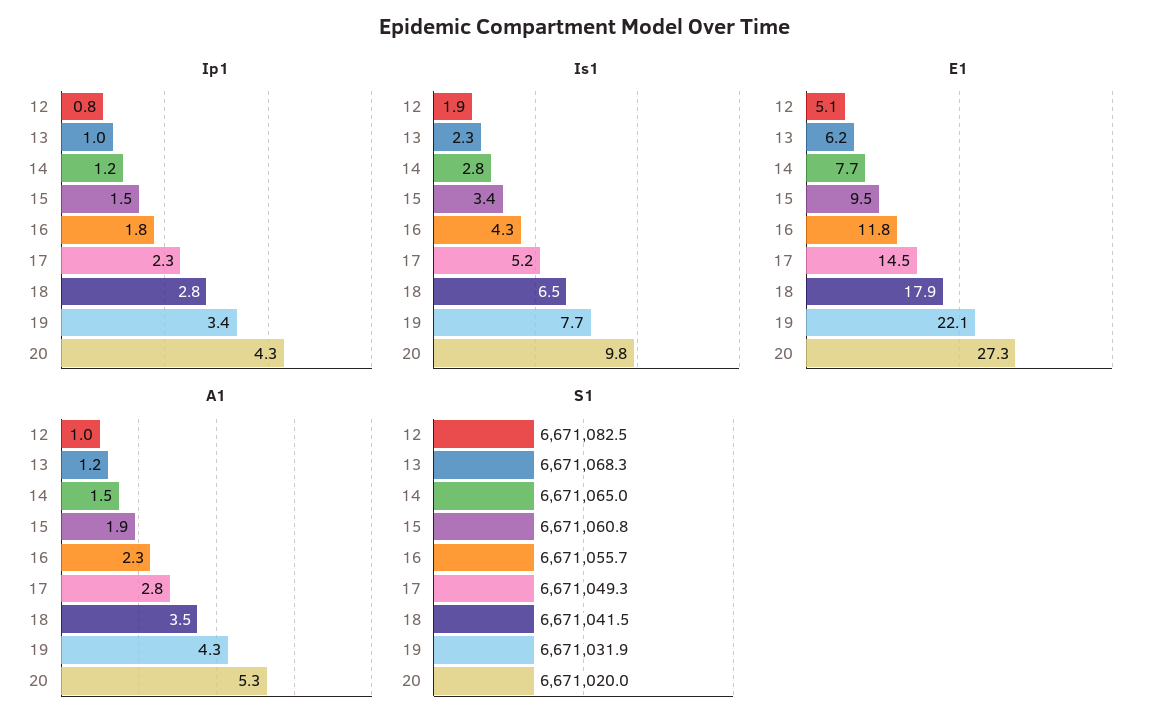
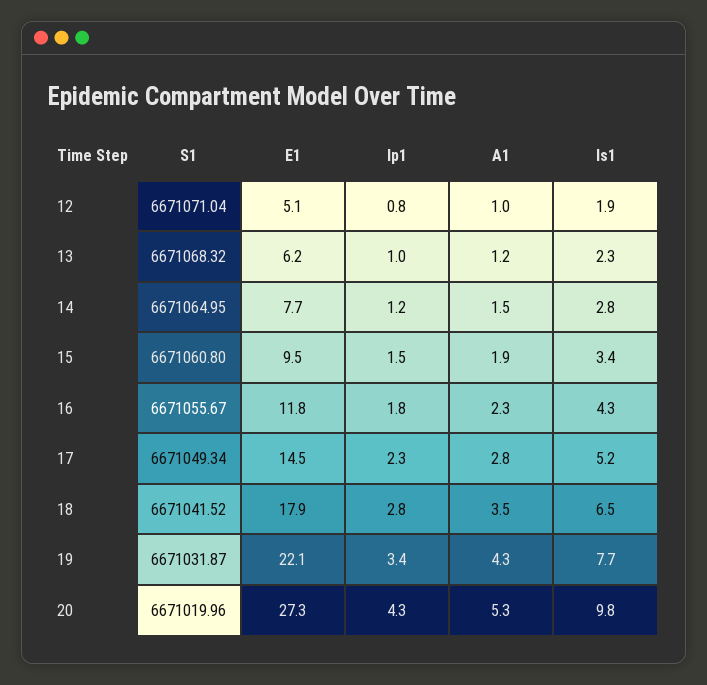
  {
    "Ip1": {
      "12": 0.8,
      "13": 1,
      "14": 1.2,
      "15": 1.5,
      "16": 1.8,
      "17": 2.3,
      "18": 2.8,
      "19": 3.4,
      "20": 4.3
    },
    "Is1": {
      "12": 1.9,
      "13": 2.3,
      "14": 2.8,
      "15": 3.4,
      "16": 4.3,
      "17": 5.2,
      "18": 6.5,
      "19": 7.7,
      "20": 9.8
    },
    "E1": {
      "12": 5.1,
      "13": 6.2,
      "14": 7.7,
      "15": 9.5,
      "16": 11.8,
      "17": 14.5,
      "18": 17.9,
      "19": 22.1,
      "20": 27.3
    },
    "A1": {
      "12": 1,
      "13": 1.2,
      "14": 1.5,
      "15": 1.9,
      "16": 2.3,
      "17": 2.8,
      "18": 3.5,
      "19": 4.3,
      "20": 5.3
    },
    "S1": {
-     "12": 6671082.5,
+     "12": 6671071.04,
      "13": 6671068.32,
      "14": 6671064.95,
      "15": 6671060.8,
      "16": 6671055.67,
      "17": 6671049.34,
      "18": 6671041.52,
      "19": 6671031.87,
      "20": 6671019.96
    }
  }

